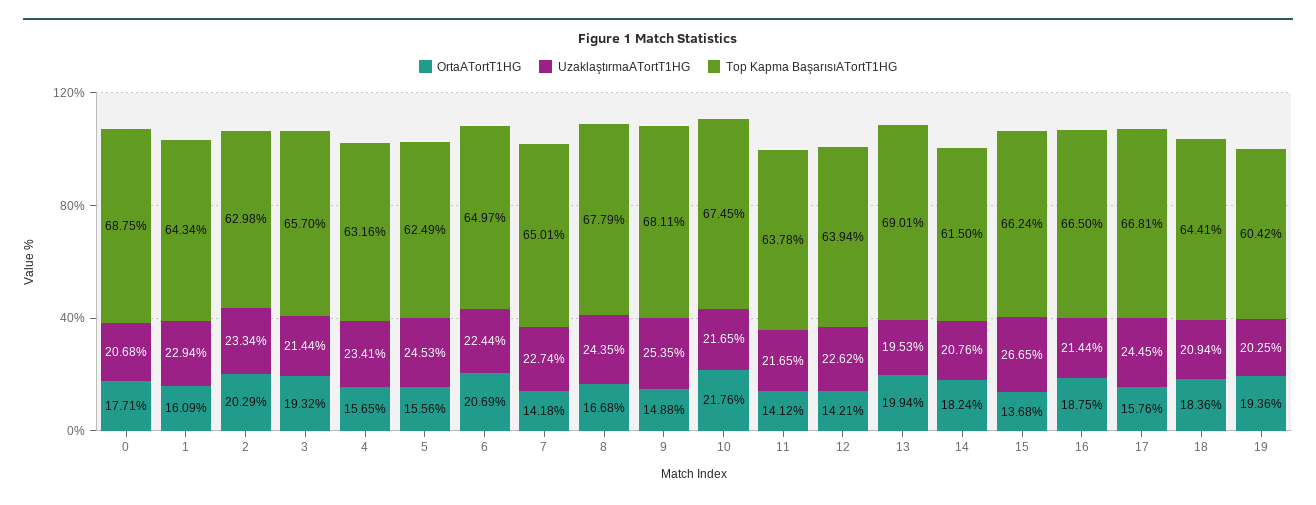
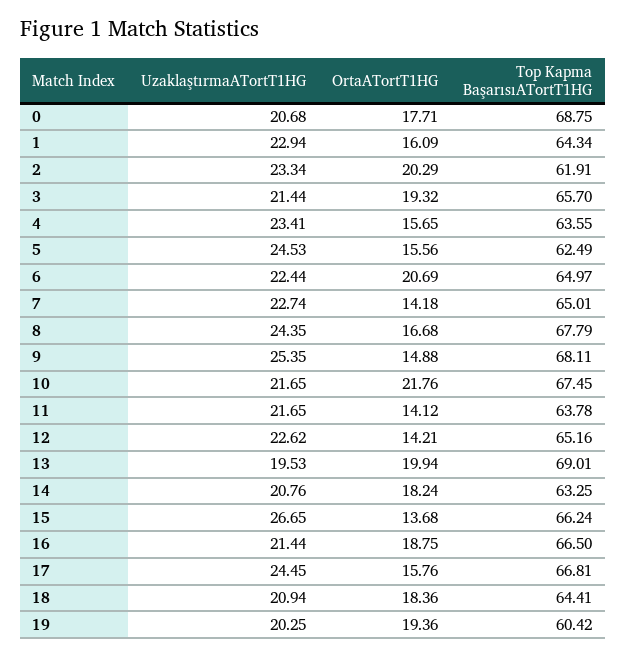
  {
    "OrtaATortT1HG": {
      "0": 17.71,
      "1": 16.09,
      "2": 20.29,
      "3": 19.32,
      "4": 15.65,
      "5": 15.56,
      "6": 20.69,
      "7": 14.18,
      "8": 16.68,
      "9": 14.88,
      "10": 21.76,
      "11": 14.12,
      "12": 14.21,
      "13": 19.94,
      "14": 18.24,
      "15": 13.68,
      "16": 18.75,
      "17": 15.76,
      "18": 18.36,
      "19": 19.36
    },
    "UzaklaştırmaATortT1HG": {
      "0": 20.68,
      "1": 22.94,
      "2": 23.34,
      "3": 21.44,
      "4": 23.41,
      "5": 24.53,
      "6": 22.44,
      "7": 22.74,
      "8": 24.35,
      "9": 25.35,
      "10": 21.65,
      "11": 21.65,
      "12": 22.62,
      "13": 19.53,
      "14": 20.76,
      "15": 26.65,
      "16": 21.44,
      "17": 24.45,
      "18": 20.94,
      "19": 20.25
    },
    "Top Kapma BaşarısıATortT1HG": {
      "0": 68.75,
      "1": 64.34,
-     "2": 62.98,
+     "2": 61.91,
      "3": 65.7,
-     "4": 63.16,
+     "4": 63.55,
      "5": 62.49,
      "6": 64.97,
      "7": 65.01,
      "8": 67.79,
      "9": 68.11,
      "10": 67.45,
      "11": 63.78,
-     "12": 63.94,
+     "12": 65.16,
      "13": 69.01,
-     "14": 61.5,
+     "14": 63.25,
      "15": 66.24,
      "16": 66.5,
      "17": 66.81,
      "18": 64.41,
      "19": 60.42
    }
  }

